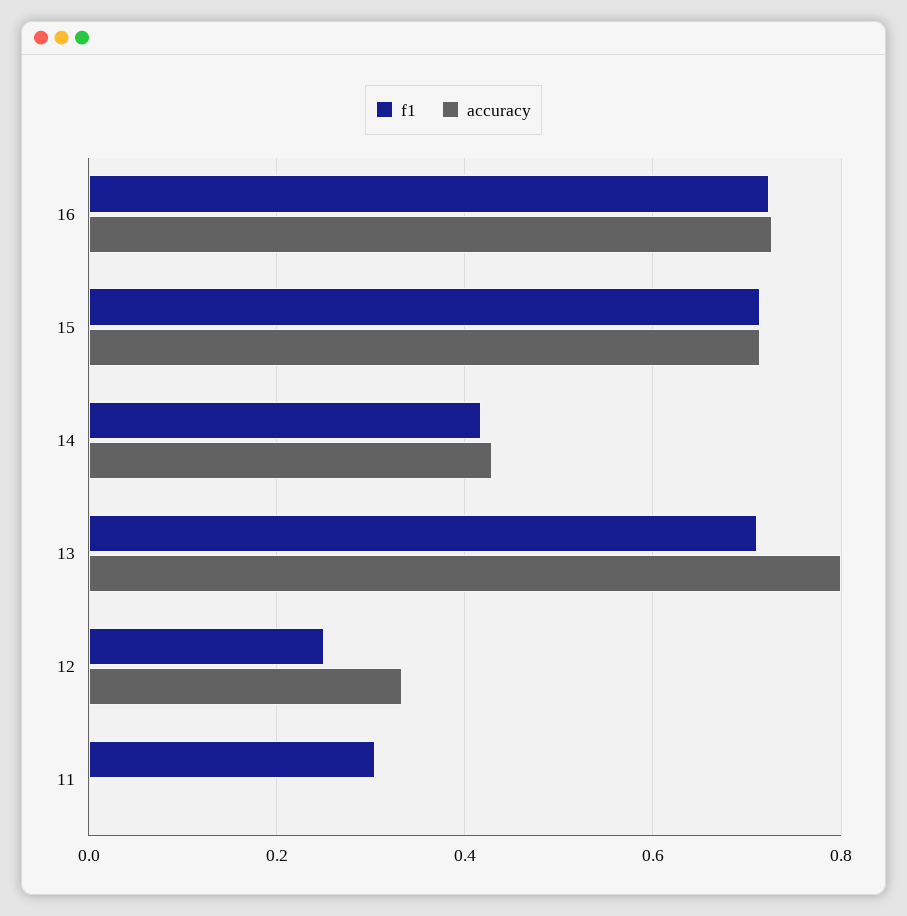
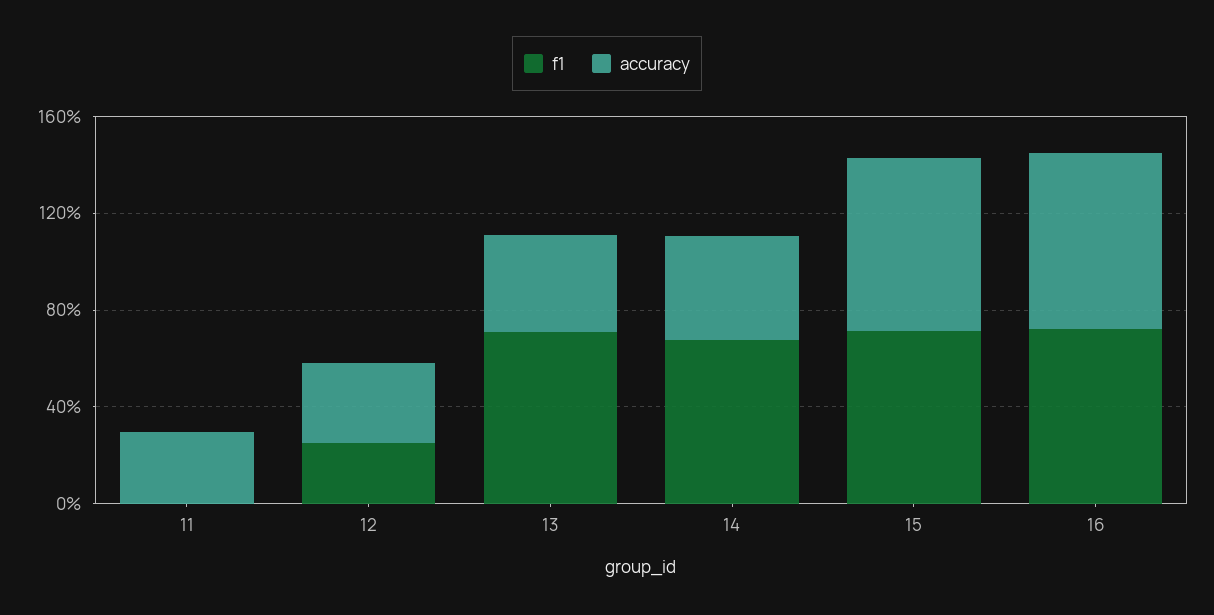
  {
    "f1": {
      "16": 0.72,
      "15": 0.72,
-     "14": 0.42,
+     "14": 0.7,
      "13": 0.72,
      "12": 0.26,
-     "11": 0.3
+     "11": 0
    },
    "accuracy": {
      "16": 0.72,
      "15": 0.72,
      "14": 0.42,
-     "13": 0.8,
+     "13": 0.4,
      "12": 0.34,
-     "11": 0
+     "11": 0.3
    }
  }

